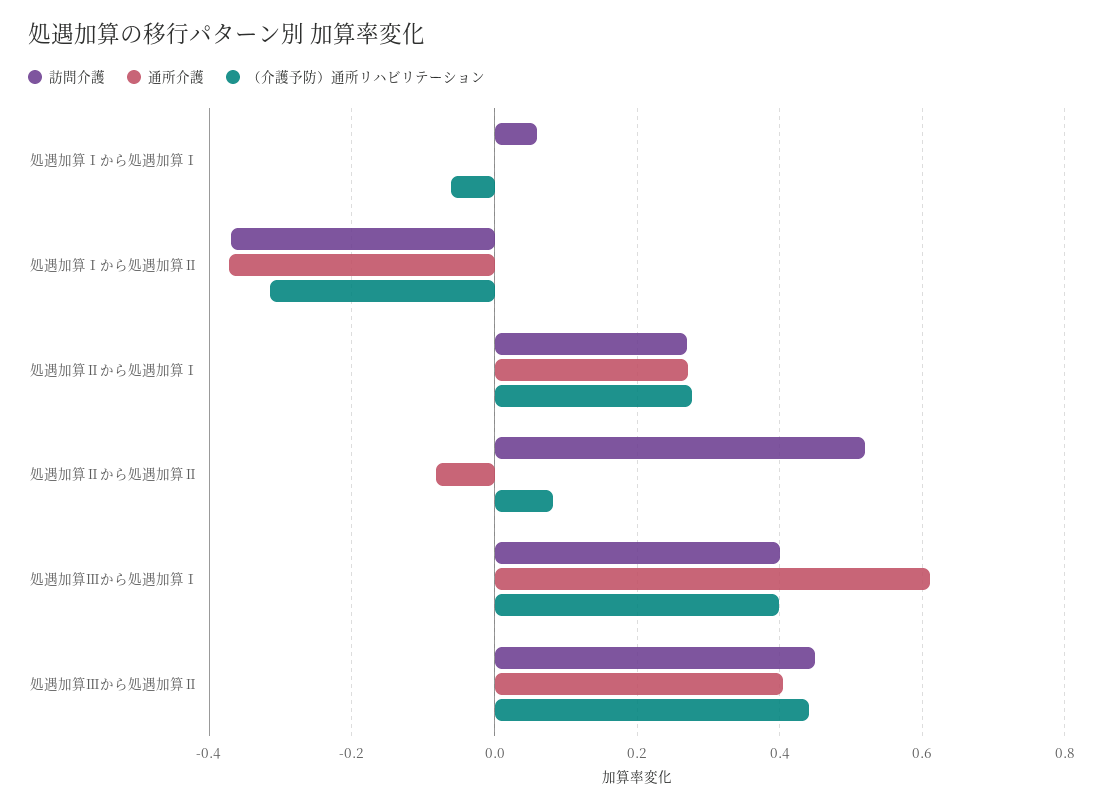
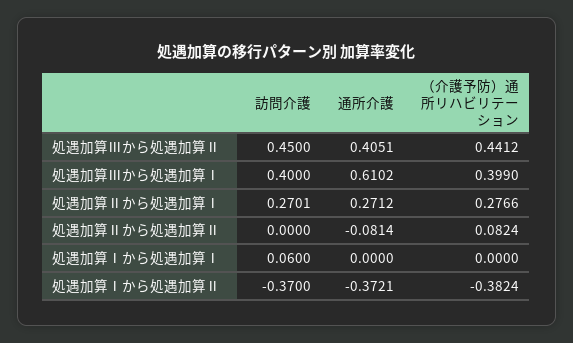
  {
    "訪問介護": {
      "処遇加算Ⅰから処遇加算Ⅰ": 0.06,
      "処遇加算Ⅰから処遇加算Ⅱ": -0.37,
      "処遇加算Ⅱから処遇加算Ⅰ": 0.2701,
-     "処遇加算Ⅱから処遇加算Ⅱ": 0.52,
+     "処遇加算Ⅱから処遇加算Ⅱ": 0,
      "処遇加算Ⅲから処遇加算Ⅰ": 0.4,
      "処遇加算Ⅲから処遇加算Ⅱ": 0.45
    },
    "通所介護": {
      "処遇加算Ⅰから処遇加算Ⅰ": 0,
      "処遇加算Ⅰから処遇加算Ⅱ": -0.3721,
      "処遇加算Ⅱから処遇加算Ⅰ": 0.2712,
      "処遇加算Ⅱから処遇加算Ⅱ": -0.0814,
      "処遇加算Ⅲから処遇加算Ⅰ": 0.6102,
      "処遇加算Ⅲから処遇加算Ⅱ": 0.4051
    },
    "（介護予防）通所リハビリテーション": {
-     "処遇加算Ⅰから処遇加算Ⅰ": -0.06,
+     "処遇加算Ⅰから処遇加算Ⅰ": 0,
-     "処遇加算Ⅰから処遇加算Ⅱ": -0.32,
+     "処遇加算Ⅰから処遇加算Ⅱ": -0.3824,
      "処遇加算Ⅱから処遇加算Ⅰ": 0.2766,
      "処遇加算Ⅱから処遇加算Ⅱ": 0.0824,
      "処遇加算Ⅲから処遇加算Ⅰ": 0.399,
      "処遇加算Ⅲから処遇加算Ⅱ": 0.4412
    }
  }

